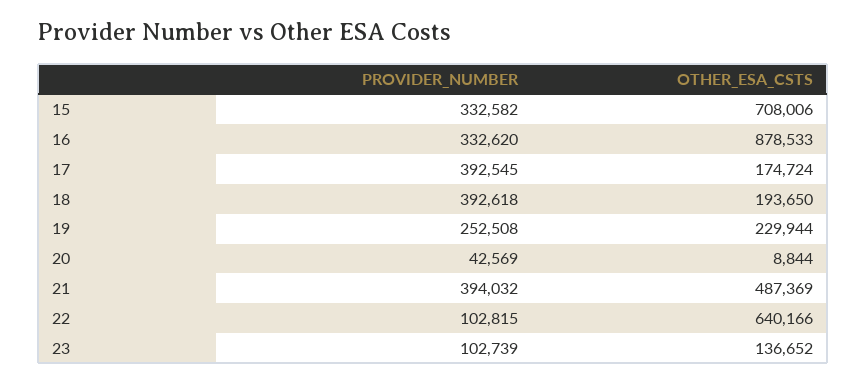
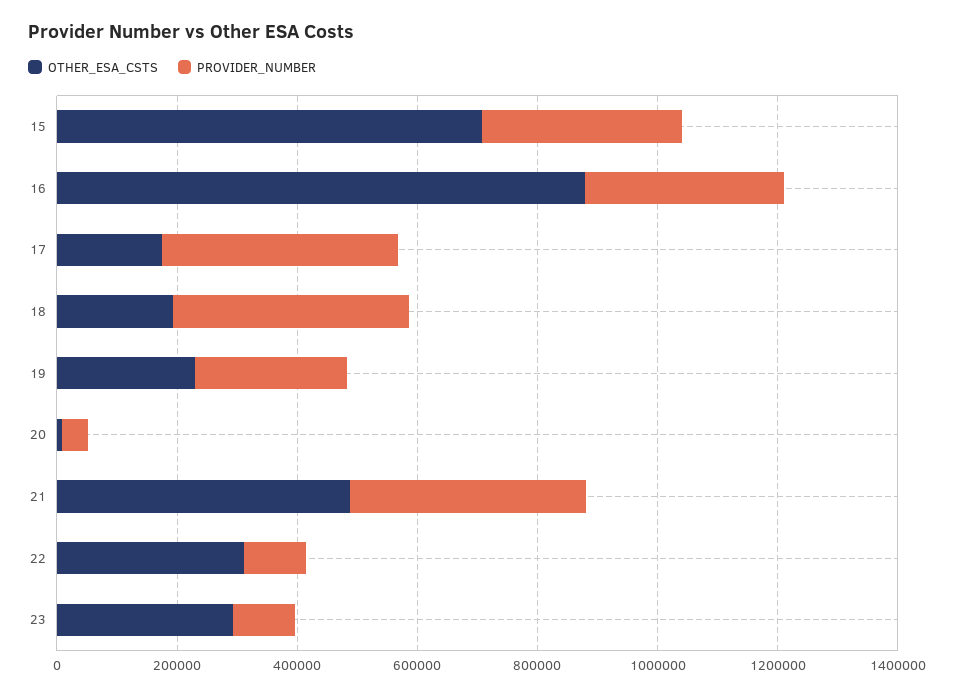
  {
    "PROVIDER_NUMBER": {
      "15": 332582,
      "16": 332620,
      "17": 392545,
      "18": 392618,
      "19": 252508,
      "20": 42569,
      "21": 394032,
      "22": 102815,
      "23": 102739
    },
    "OTHER_ESA_CSTS": {
      "15": 708006,
      "16": 878533,
      "17": 174724,
      "18": 193650,
      "19": 229944,
      "20": 8844,
      "21": 487369,
-     "22": 640166,
+     "22": 300000,
-     "23": 136652
+     "23": 300000
    }
  }

